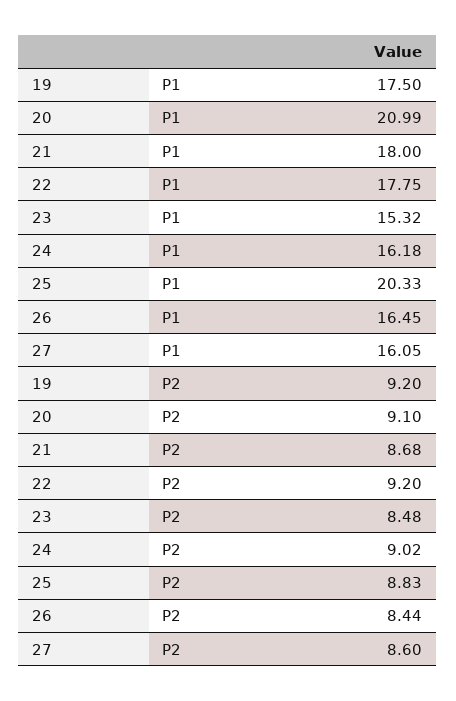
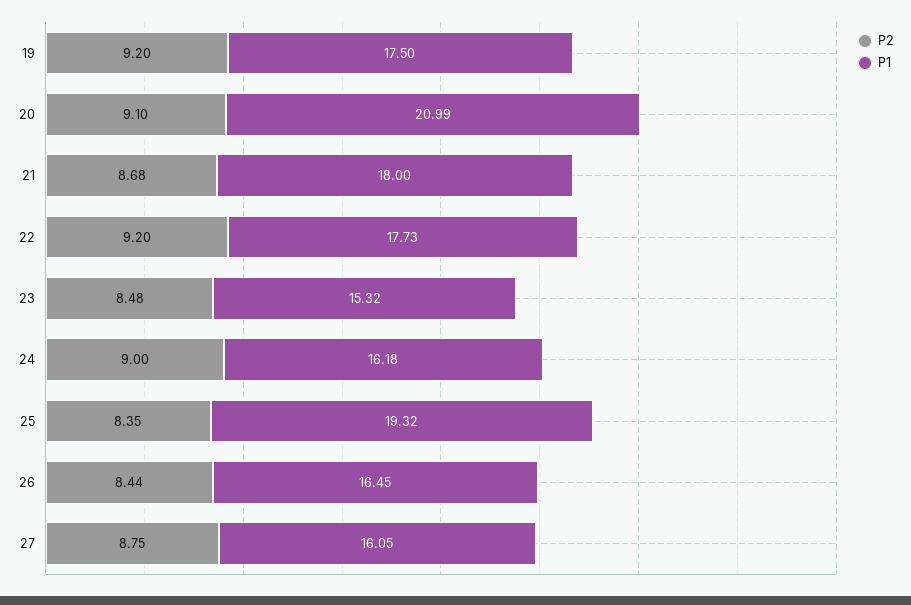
  {
    "P1": {
      "19": 17.5,
      "20": 20.99,
      "21": 18,
-     "22": 17.75,
+     "22": 17.73,
      "23": 15.32,
      "24": 16.18,
-     "25": 20.33,
+     "25": 19.32,
      "26": 16.45,
      "27": 16.05
    },
    "P2": {
      "19": 9.2,
      "20": 9.1,
      "21": 8.68,
      "22": 9.2,
      "23": 8.48,
-     "24": 9.02,
+     "24": 9,
-     "25": 8.83,
+     "25": 8.35,
      "26": 8.44,
-     "27": 8.6
+     "27": 8.75
    }
  }

